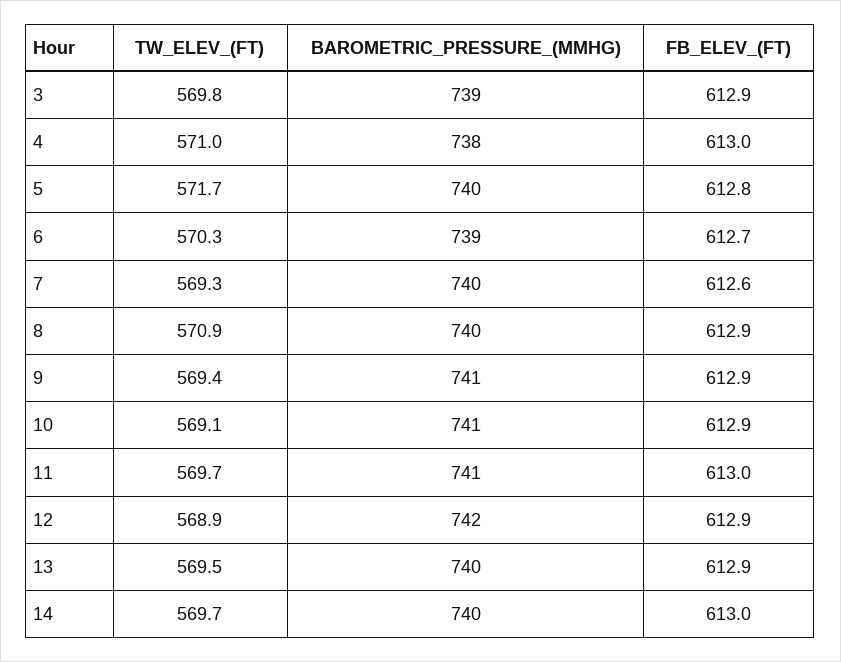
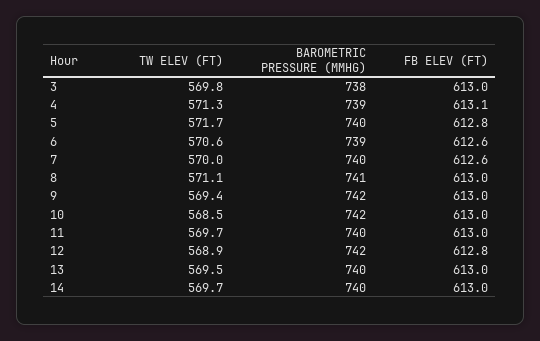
  {
    "TW_ELEV_(FT)": {
      "3": 569.8,
-     "4": 571,
+     "4": 571.3,
      "5": 571.7,
-     "6": 570.3,
+     "6": 570.6,
-     "7": 569.3,
+     "7": 570,
-     "8": 570.9,
+     "8": 571.1,
      "9": 569.4,
-     "10": 569.1,
+     "10": 568.5,
      "11": 569.7,
      "12": 568.9,
      "13": 569.5,
      "14": 569.7
    },
    "BAROMETRIC_PRESSURE_(MMHG)": {
-     "3": 739,
+     "3": 738,
-     "4": 738,
+     "4": 739,
      "5": 740,
      "6": 739,
      "7": 740,
-     "8": 740,
+     "8": 741,
-     "9": 741,
+     "9": 742,
-     "10": 741,
+     "10": 742,
-     "11": 741,
+     "11": 740,
      "12": 742,
      "13": 740,
      "14": 740
    },
    "FB_ELEV_(FT)": {
-     "3": 612.9,
+     "3": 613,
-     "4": 613,
+     "4": 613.1,
      "5": 612.8,
-     "6": 612.7,
+     "6": 612.6,
      "7": 612.6,
-     "8": 612.9,
+     "8": 613,
-     "9": 612.9,
+     "9": 613,
-     "10": 612.9,
+     "10": 613,
      "11": 613,
-     "12": 612.9,
+     "12": 612.8,
-     "13": 612.9,
+     "13": 613,
      "14": 613
    }
  }

